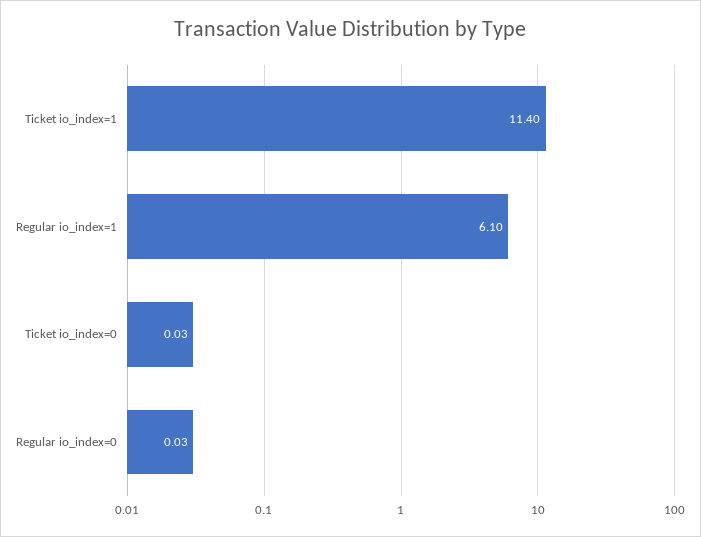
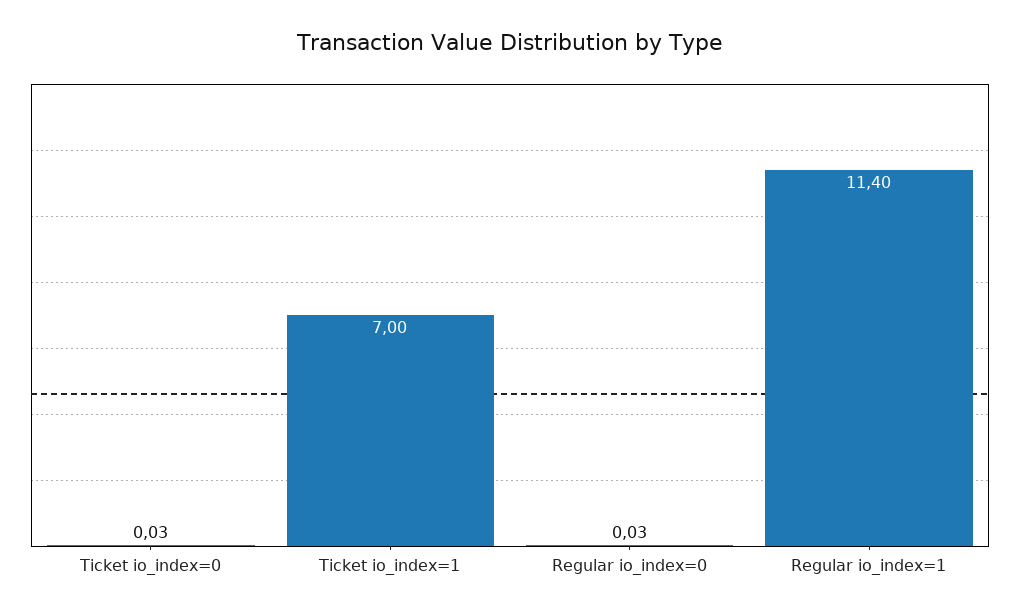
  {
-   "Ticket io_index=1": 11.4,
+   "Ticket io_index=1": 7,
-   "Regular io_index=1": 6.1,
+   "Regular io_index=1": 11.4,
    "Ticket io_index=0": 0.03,
    "Regular io_index=0": 0.03
  }

